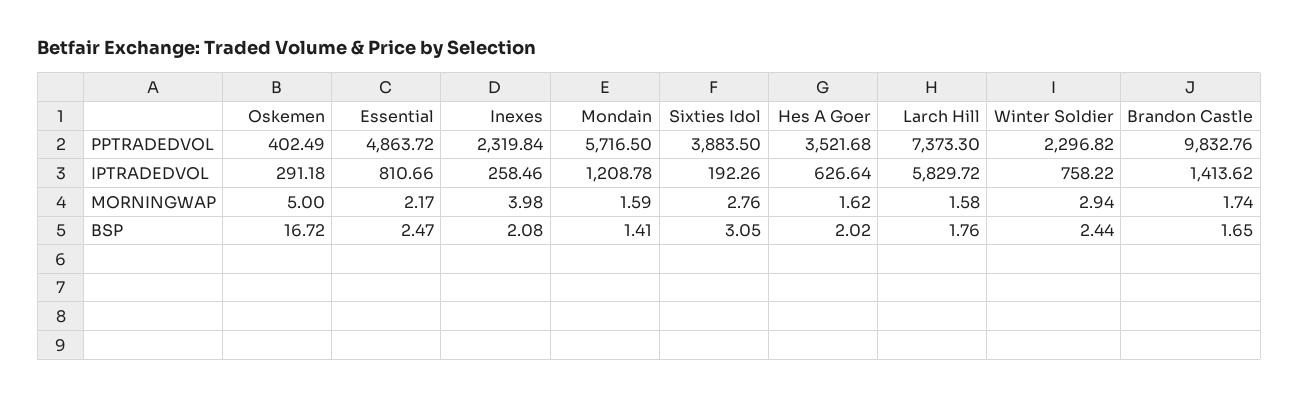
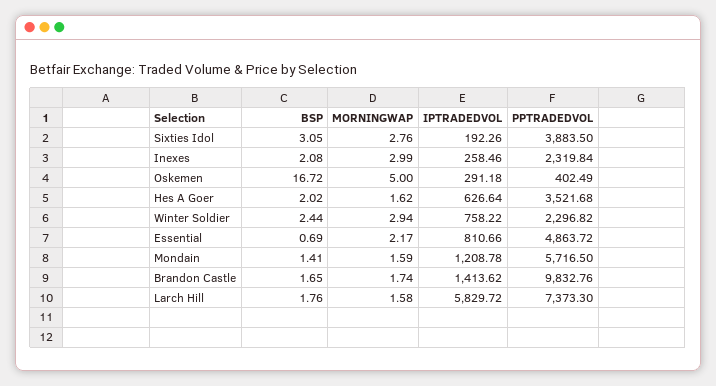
  {
    "Oskemen": {
      "PPTRADEDVOL": 402.49,
      "IPTRADEDVOL": 291.18,
      "MORNINGWAP": 5,
      "BSP": 16.72
    },
    "Essential": {
      "PPTRADEDVOL": 4863.72,
      "IPTRADEDVOL": 810.66,
      "MORNINGWAP": 2.17,
-     "BSP": 2.47
+     "BSP": 0.69
    },
    "Inexes": {
      "PPTRADEDVOL": 2319.84,
      "IPTRADEDVOL": 258.46,
-     "MORNINGWAP": 3.98,
+     "MORNINGWAP": 2.99,
      "BSP": 2.08
    },
    "Mondain": {
      "PPTRADEDVOL": 5716.5,
      "IPTRADEDVOL": 1208.78,
      "MORNINGWAP": 1.59,
      "BSP": 1.41
    },
    "Sixties Idol": {
      "PPTRADEDVOL": 3883.5,
      "IPTRADEDVOL": 192.26,
      "MORNINGWAP": 2.76,
      "BSP": 3.05
    },
    "Hes A Goer": {
      "PPTRADEDVOL": 3521.68,
      "IPTRADEDVOL": 626.64,
      "MORNINGWAP": 1.62,
      "BSP": 2.02
    },
    "Larch Hill": {
      "PPTRADEDVOL": 7373.3,
      "IPTRADEDVOL": 5829.72,
      "MORNINGWAP": 1.58,
      "BSP": 1.76
    },
    "Winter Soldier": {
      "PPTRADEDVOL": 2296.82,
      "IPTRADEDVOL": 758.22,
      "MORNINGWAP": 2.94,
      "BSP": 2.44
    },
    "Brandon Castle": {
      "PPTRADEDVOL": 9832.76,
      "IPTRADEDVOL": 1413.62,
      "MORNINGWAP": 1.74,
      "BSP": 1.65
    }
  }

